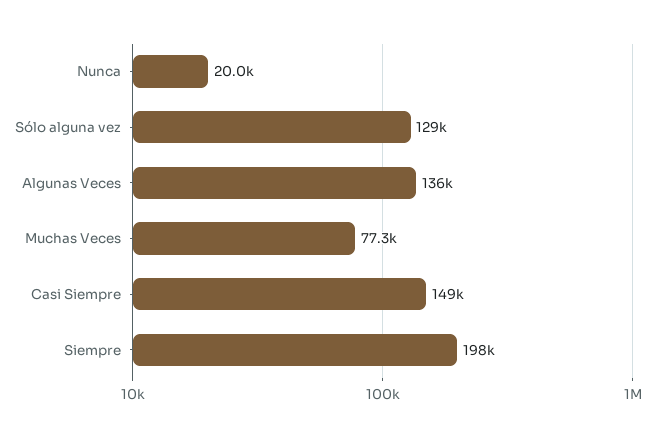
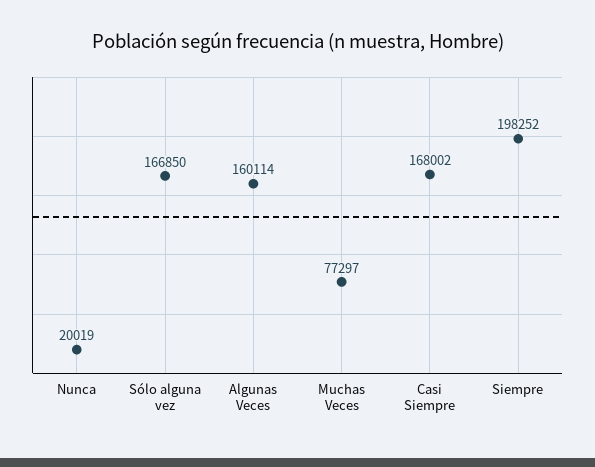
  {
    "Nunca": 20019,
-   "Sólo alguna vez": 129000,
+   "Sólo alguna vez": 166850,
-   "Algunas Veces": 136000,
+   "Algunas Veces": 160114,
    "Muchas Veces": 77297,
-   "Casi Siempre": 149000,
+   "Casi Siempre": 168002,
    "Siempre": 198252
  }

